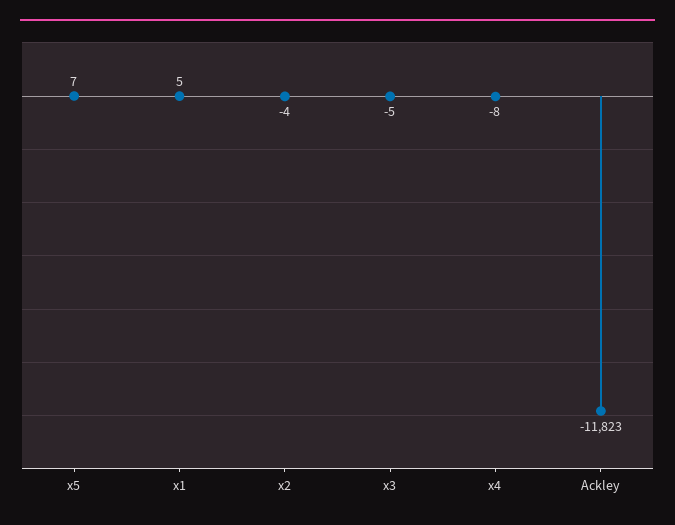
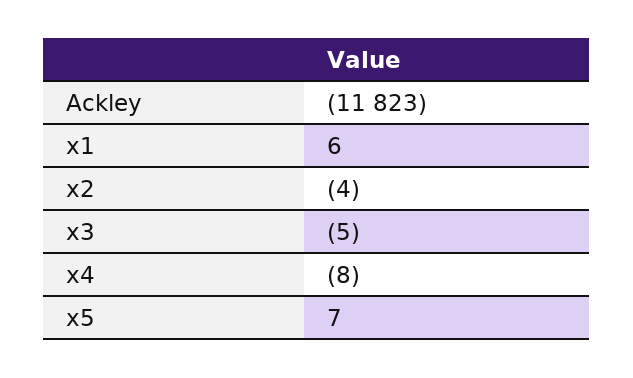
  {
    "x5": 7,
-   "x1": 5,
+   "x1": 6,
    "x2": -4,
    "x3": -5,
    "x4": -8,
    "Ackley": -11823
  }

